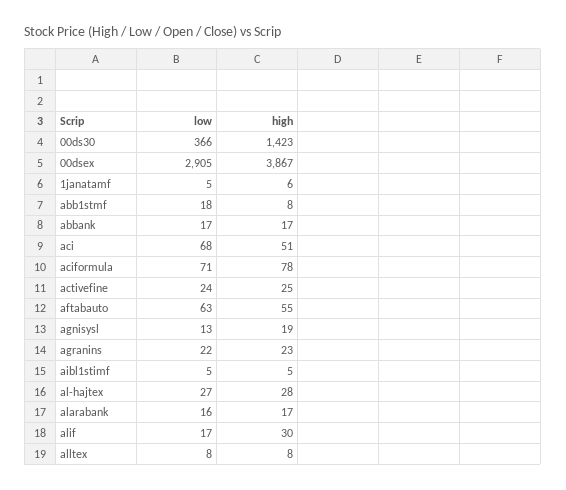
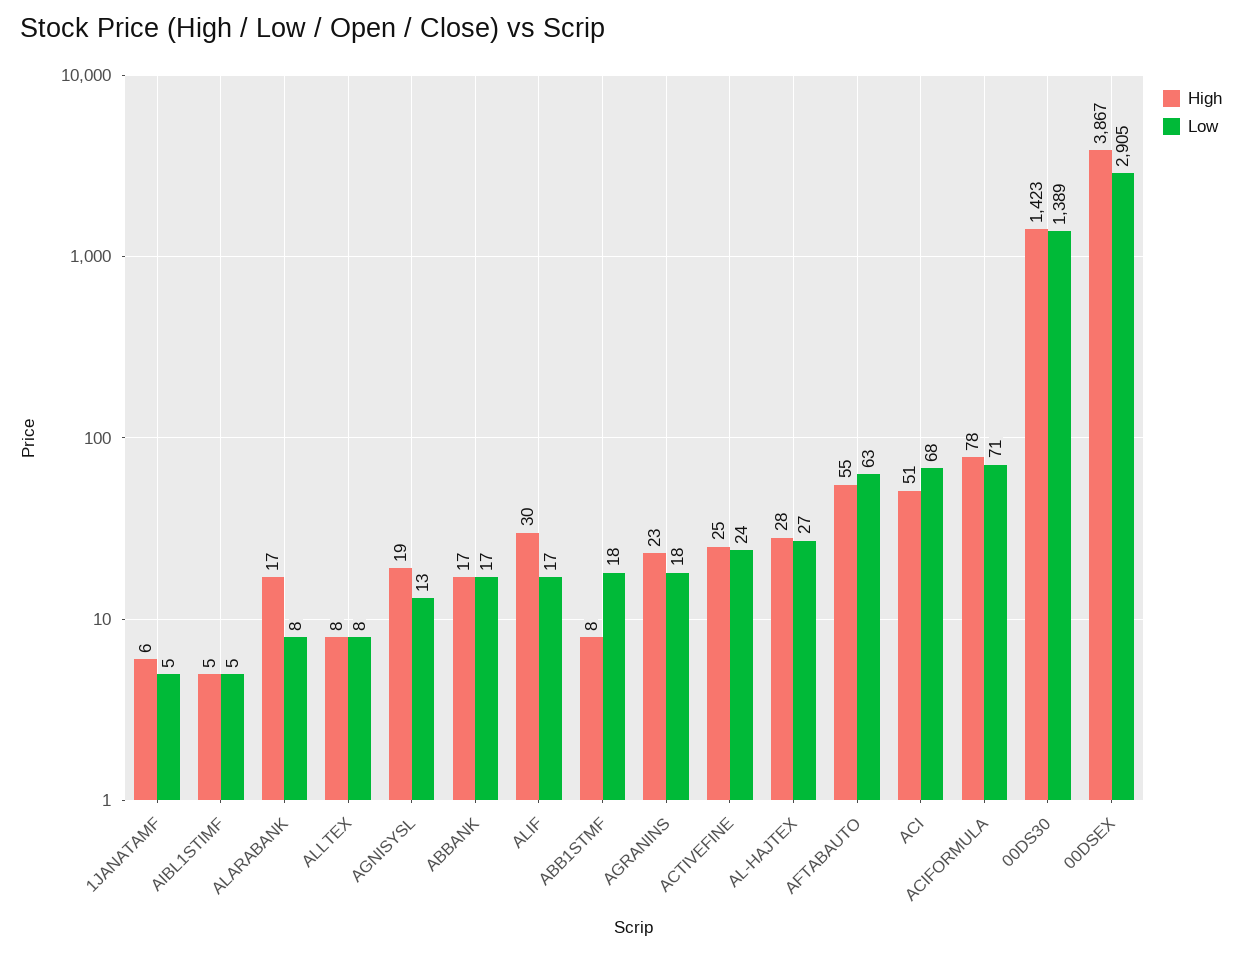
  {
    "low": {
-     "00ds30": 366,
+     "00ds30": 1389,
      "00dsex": 2905,
      "1janatamf": 5,
      "abb1stmf": 18,
      "abbank": 17,
      "aci": 68,
      "aciformula": 71,
      "activefine": 24,
      "aftabauto": 63,
      "agnisysl": 13,
-     "agranins": 22,
+     "agranins": 18,
      "aibl1stimf": 5,
      "al-hajtex": 27,
-     "alarabank": 16,
+     "alarabank": 8,
      "alif": 17,
      "alltex": 8
    },
    "high": {
      "00ds30": 1423,
      "00dsex": 3867,
      "1janatamf": 6,
      "abb1stmf": 8,
      "abbank": 17,
      "aci": 51,
      "aciformula": 78,
      "activefine": 25,
      "aftabauto": 55,
      "agnisysl": 19,
      "agranins": 23,
      "aibl1stimf": 5,
      "al-hajtex": 28,
      "alarabank": 17,
      "alif": 30,
      "alltex": 8
    }
  }

